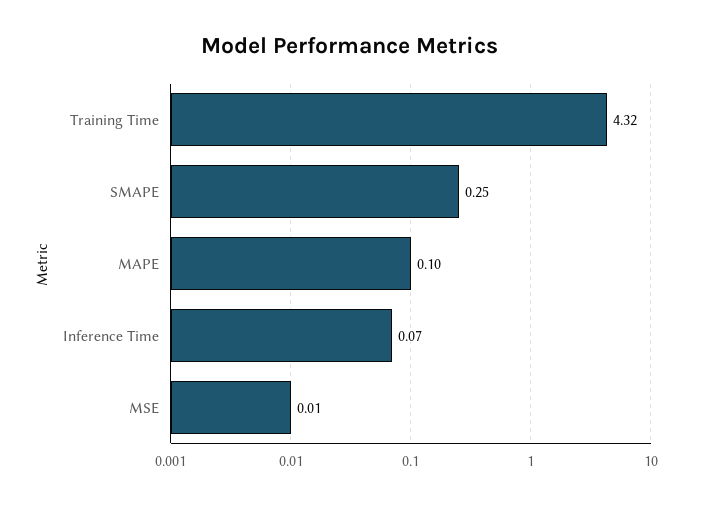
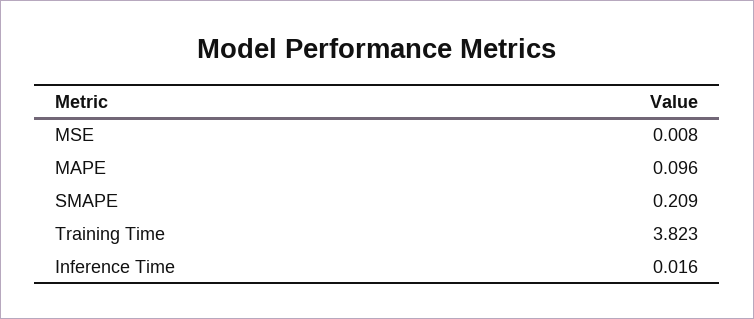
  {
-   "Training Time": 4.32,
+   "Training Time": 3.823,
-   "SMAPE": 0.25,
+   "SMAPE": 0.209,
    "MAPE": 0.096,
-   "Inference Time": 0.07,
+   "Inference Time": 0.016,
    "MSE": 0.008
  }

